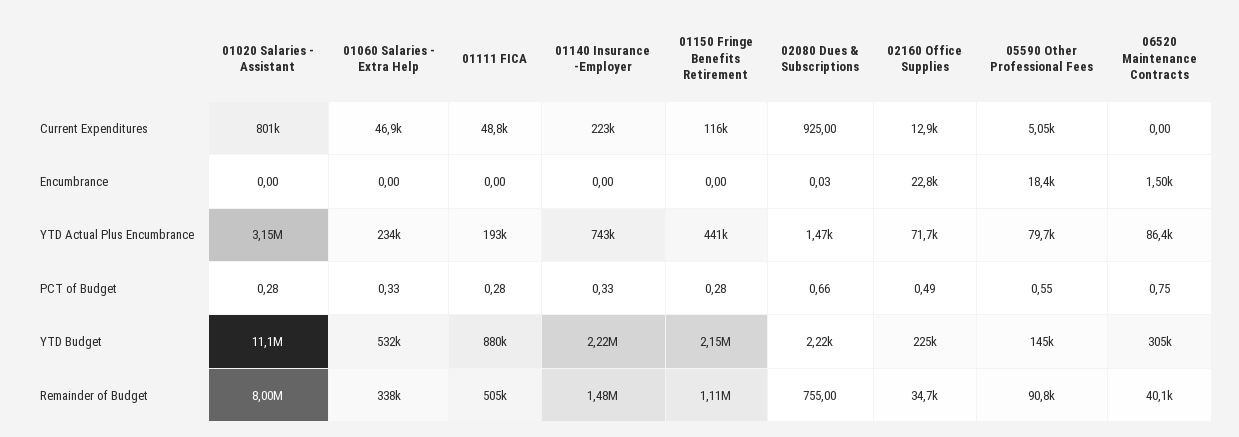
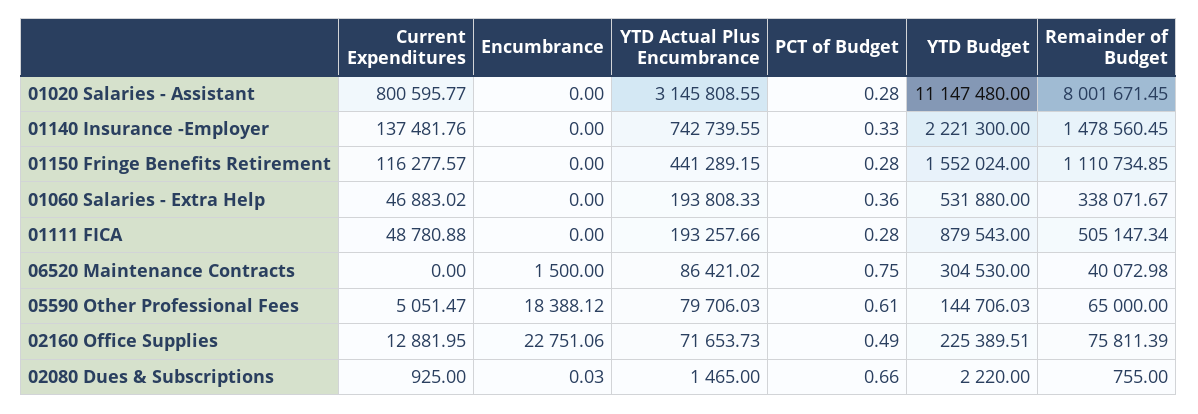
  {
    "01020 Salaries - Assistant": {
      "Current Expenditures": 800595.77,
      "Encumbrance": 0,
      "YTD Actual Plus Encumbrance": 3145808.55,
      "PCT of Budget": 0.28,
      "YTD Budget": 11147480,
      "Remainder of Budget": 8001671.45
    },
    "01060 Salaries - Extra Help": {
      "Current Expenditures": 46883.02,
      "Encumbrance": 0,
-     "YTD Actual Plus Encumbrance": 234000,
+     "YTD Actual Plus Encumbrance": 193808.33,
-     "PCT of Budget": 0.33,
+     "PCT of Budget": 0.36,
      "YTD Budget": 531880,
      "Remainder of Budget": 338071.67
    },
    "01111 FICA": {
      "Current Expenditures": 48780.88,
      "Encumbrance": 0,
      "YTD Actual Plus Encumbrance": 193257.66,
      "PCT of Budget": 0.28,
      "YTD Budget": 879543,
      "Remainder of Budget": 505147.34
    },
    "01140 Insurance -Employer": {
-     "Current Expenditures": 223000,
+     "Current Expenditures": 137481.76,
      "Encumbrance": 0,
      "YTD Actual Plus Encumbrance": 742739.55,
      "PCT of Budget": 0.33,
      "YTD Budget": 2221300,
      "Remainder of Budget": 1478560.45
    },
    "01150 Fringe Benefits Retirement": {
      "Current Expenditures": 116277.57,
      "Encumbrance": 0,
      "YTD Actual Plus Encumbrance": 441289.15,
      "PCT of Budget": 0.28,
-     "YTD Budget": 2150000,
+     "YTD Budget": 1552024,
      "Remainder of Budget": 1110734.85
    },
    "02080 Dues & Subscriptions": {
      "Current Expenditures": 925,
      "Encumbrance": 0.03,
      "YTD Actual Plus Encumbrance": 1465,
      "PCT of Budget": 0.66,
      "YTD Budget": 2220,
      "Remainder of Budget": 755
    },
    "02160 Office Supplies": {
      "Current Expenditures": 12881.95,
      "Encumbrance": 22751.06,
      "YTD Actual Plus Encumbrance": 71653.73,
      "PCT of Budget": 0.49,
      "YTD Budget": 225389.51,
-     "Remainder of Budget": 34700
+     "Remainder of Budget": 75811.39
    },
    "05590 Other Professional Fees": {
      "Current Expenditures": 5051.47,
      "Encumbrance": 18388.12,
      "YTD Actual Plus Encumbrance": 79706.03,
-     "PCT of Budget": 0.55,
+     "PCT of Budget": 0.61,
      "YTD Budget": 144706.03,
-     "Remainder of Budget": 90800
+     "Remainder of Budget": 65000
    },
    "06520 Maintenance Contracts": {
      "Current Expenditures": 0,
      "Encumbrance": 1500,
      "YTD Actual Plus Encumbrance": 86421.02,
      "PCT of Budget": 0.75,
      "YTD Budget": 304530,
      "Remainder of Budget": 40072.98
    }
  }

